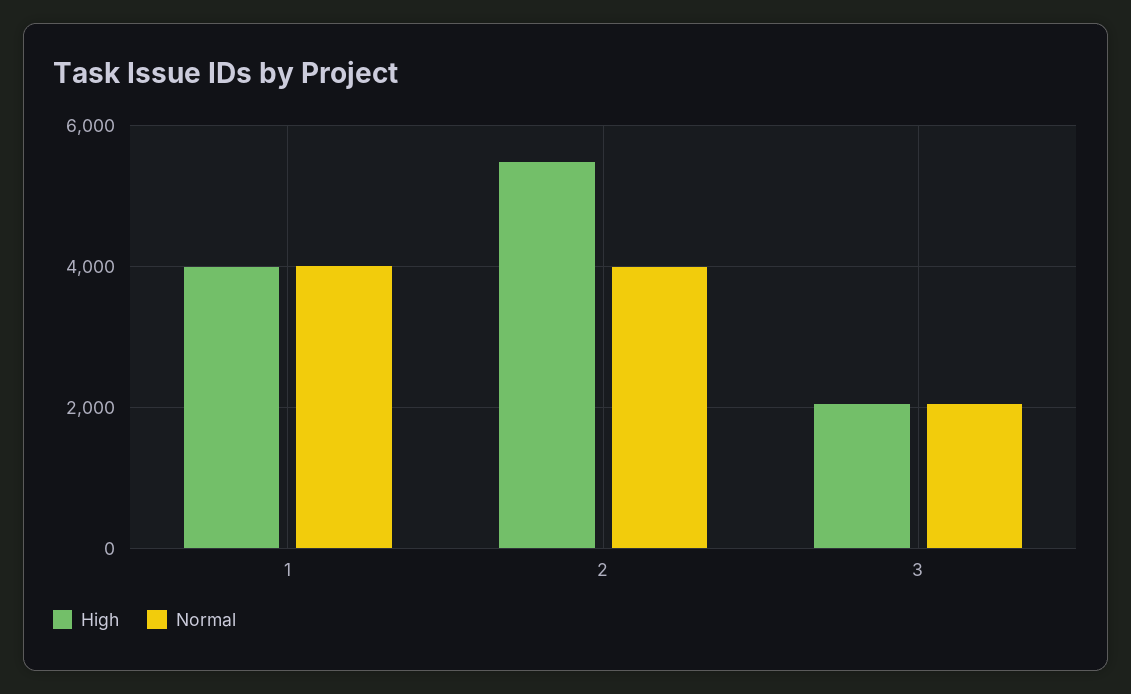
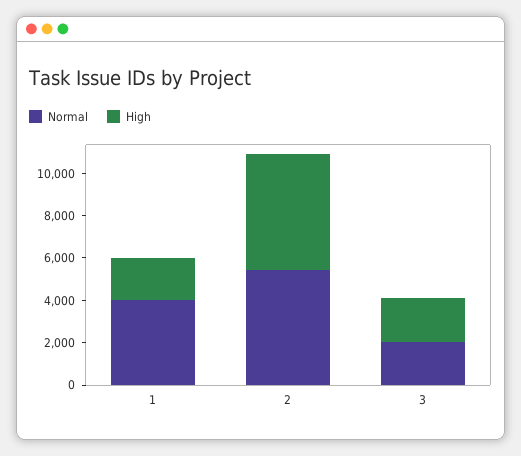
  {
    "High": {
-     "1": 4000,
+     "1": 2000,
      "2": 5400,
      "3": 2000
    },
    "Normal": {
      "1": 4000,
-     "2": 4000,
+     "2": 5500,
      "3": 2000
    }
  }

